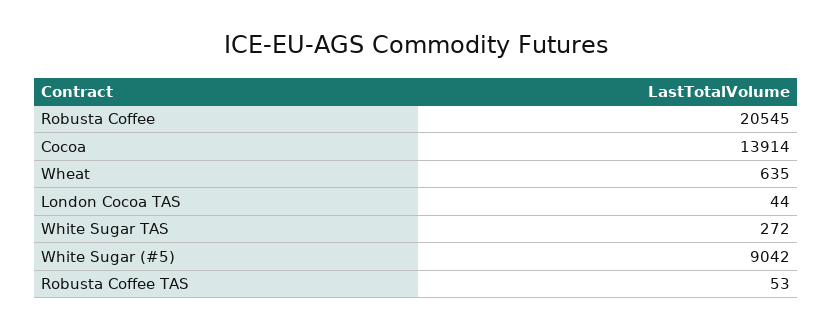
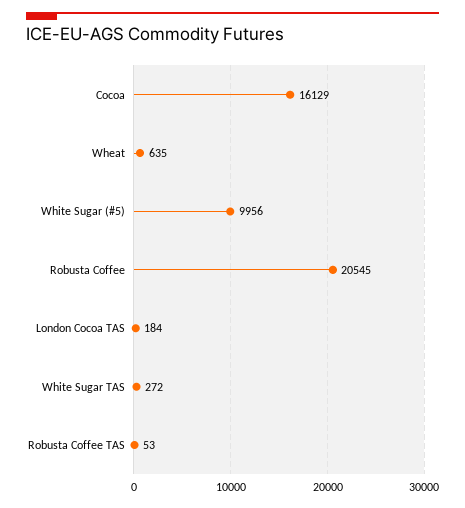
  {
    "Robusta Coffee": 20545,
-   "Cocoa": 13914,
+   "Cocoa": 16129,
    "Wheat": 635,
-   "London Cocoa TAS": 44,
+   "London Cocoa TAS": 184,
    "White Sugar TAS": 272,
-   "White Sugar (#5)": 9042,
+   "White Sugar (#5)": 9956,
    "Robusta Coffee TAS": 53
  }

